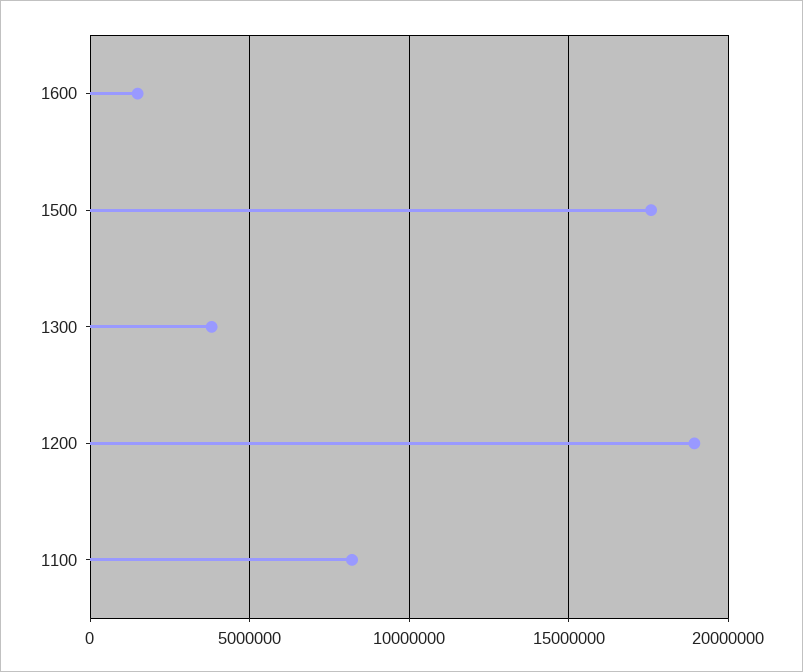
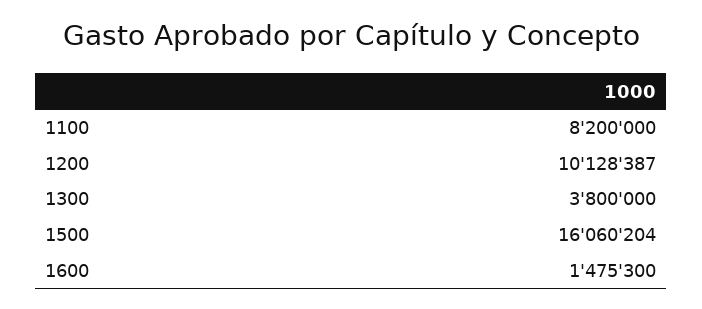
  {
    "1600": 1475300,
-   "1500": 17500000,
+   "1500": 16060204,
    "1300": 3800000,
-   "1200": 19000000,
+   "1200": 10128387,
    "1100": 8200000
  }

